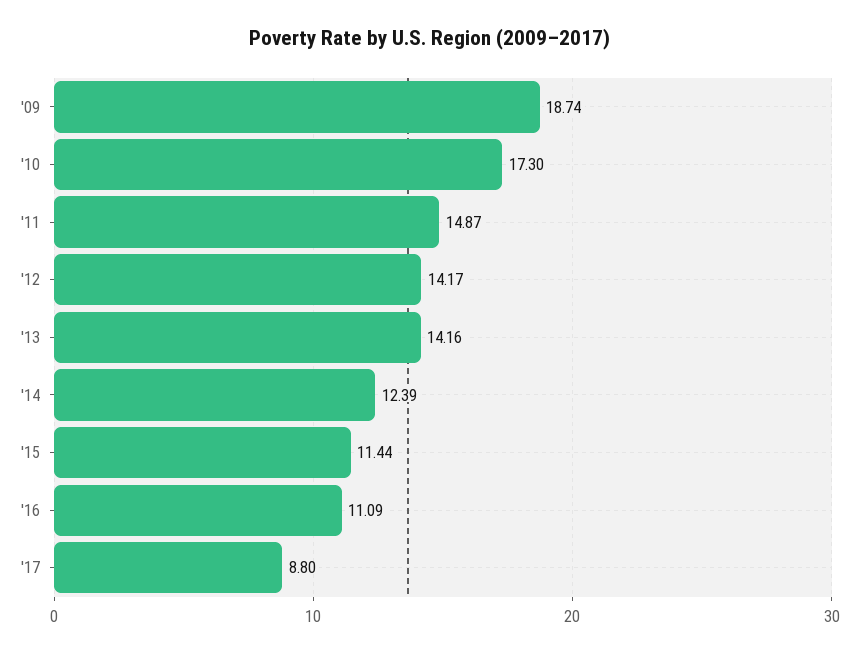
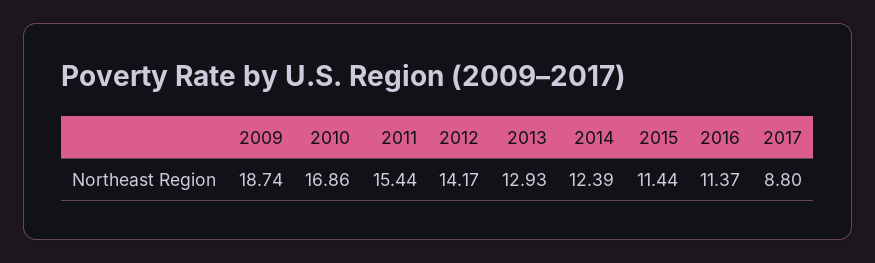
  {
    "'09": 18.74,
-   "'10": 17.3,
+   "'10": 16.86,
-   "'11": 14.87,
+   "'11": 15.44,
    "'12": 14.17,
-   "'13": 14.16,
+   "'13": 12.93,
    "'14": 12.39,
    "'15": 11.44,
-   "'16": 11.09,
+   "'16": 11.37,
    "'17": 8.8
  }

